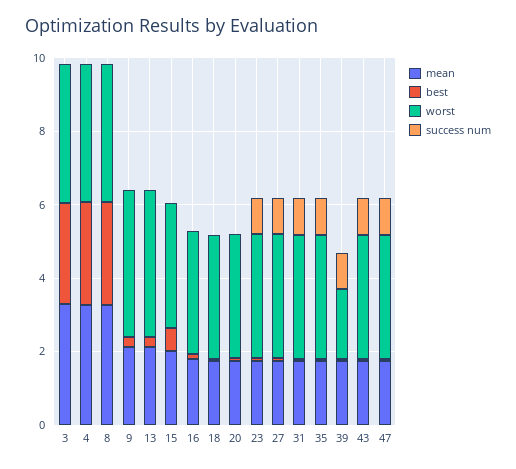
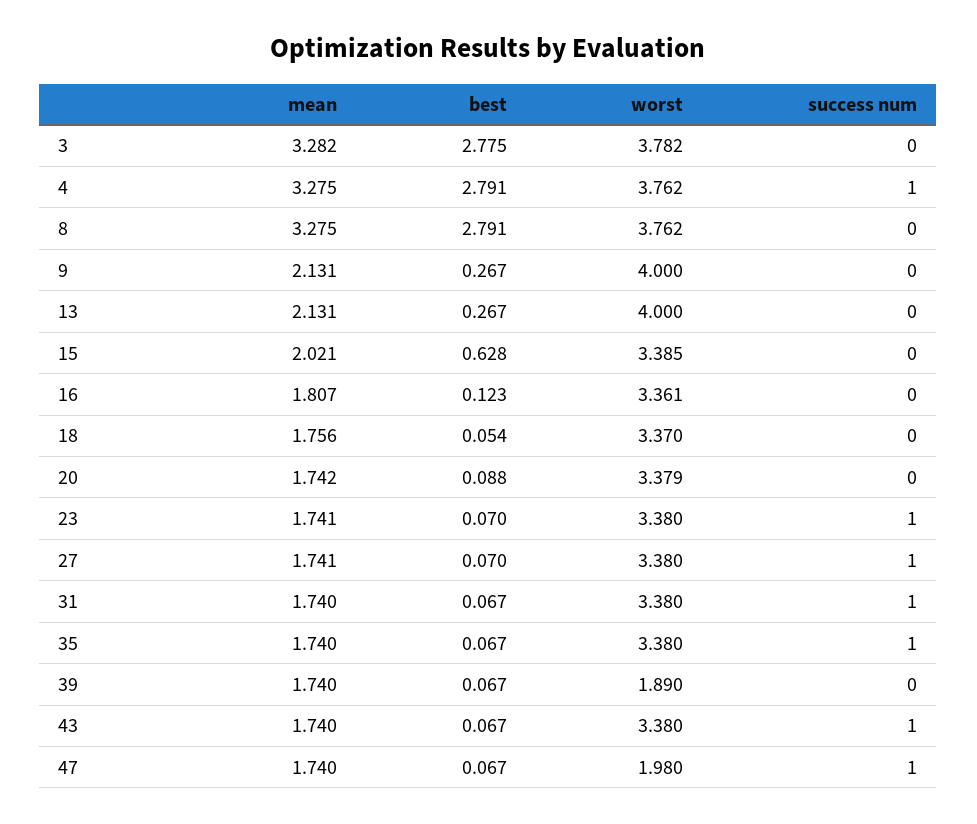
  {
    "mean": {
      "3": 3.282,
      "4": 3.275,
      "8": 3.275,
      "9": 2.131,
      "13": 2.131,
      "15": 2.021,
      "16": 1.807,
      "18": 1.756,
      "20": 1.742,
      "23": 1.741,
      "27": 1.741,
      "31": 1.74,
      "35": 1.74,
      "39": 1.74,
      "43": 1.74,
      "47": 1.74
    },
    "best": {
      "3": 2.775,
      "4": 2.791,
      "8": 2.791,
      "9": 0.267,
      "13": 0.267,
      "15": 0.628,
      "16": 0.123,
      "18": 0.054,
      "20": 0.088,
      "23": 0.07,
      "27": 0.07,
      "31": 0.067,
      "35": 0.067,
      "39": 0.067,
      "43": 0.067,
      "47": 0.067
    },
    "worst": {
      "3": 3.782,
      "4": 3.762,
      "8": 3.762,
      "9": 4,
      "13": 4,
      "15": 3.385,
      "16": 3.361,
      "18": 3.37,
      "20": 3.379,
      "23": 3.38,
      "27": 3.38,
      "31": 3.38,
      "35": 3.38,
      "39": 1.89,
      "43": 3.38,
-     "47": 3.5
+     "47": 1.98
    },
    "success num": {
      "3": 0,
-     "4": 0,
+     "4": 1,
      "8": 0,
      "9": 0,
      "13": 0,
      "15": 0,
      "16": 0,
      "18": 0,
      "20": 0,
      "23": 1,
      "27": 1,
      "31": 1,
      "35": 1,
-     "39": 1,
+     "39": 0,
      "43": 1,
      "47": 1
    }
  }

